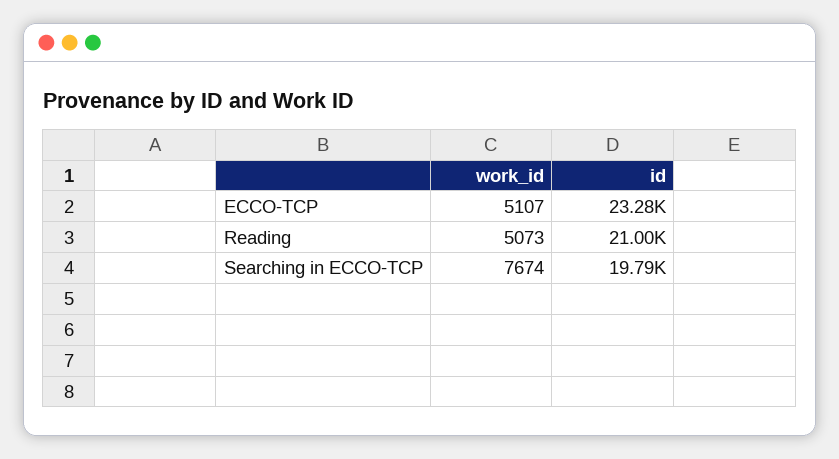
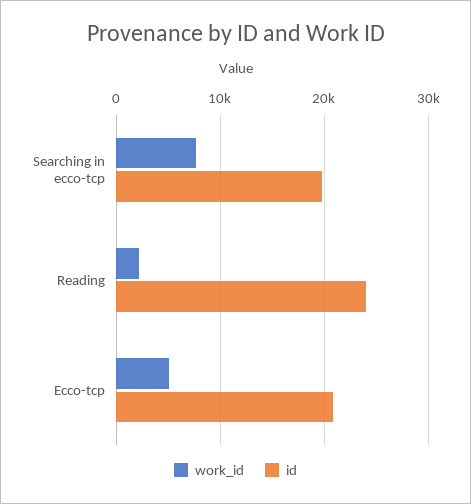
  {
    "work_id": {
      "ECCO-TCP": 5107,
-     "Reading": 5073,
+     "Reading": 2000,
      "Searching in ECCO-TCP": 7674
    },
    "id": {
-     "ECCO-TCP": 23280,
+     "ECCO-TCP": 21000,
-     "Reading": 21000,
+     "Reading": 24000,
      "Searching in ECCO-TCP": 19790
    }
  }

